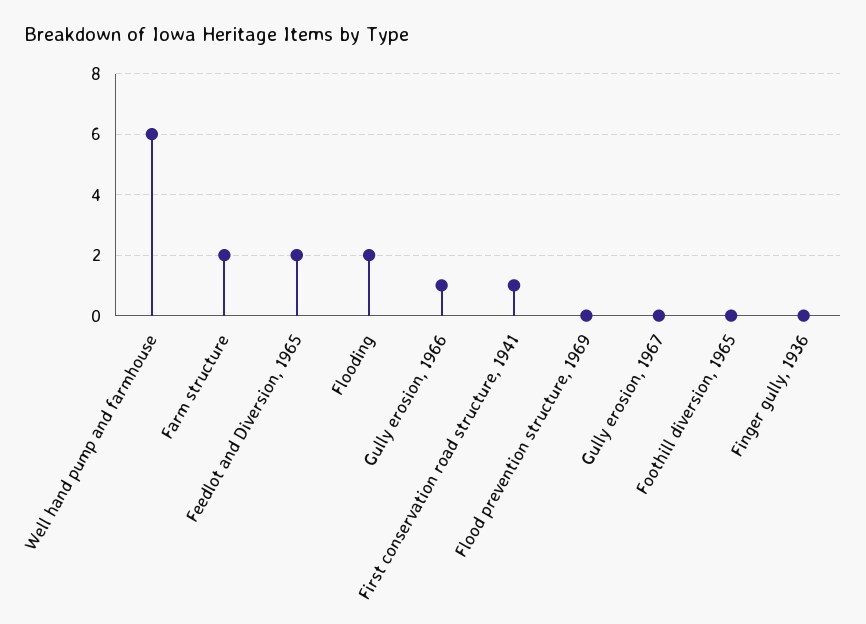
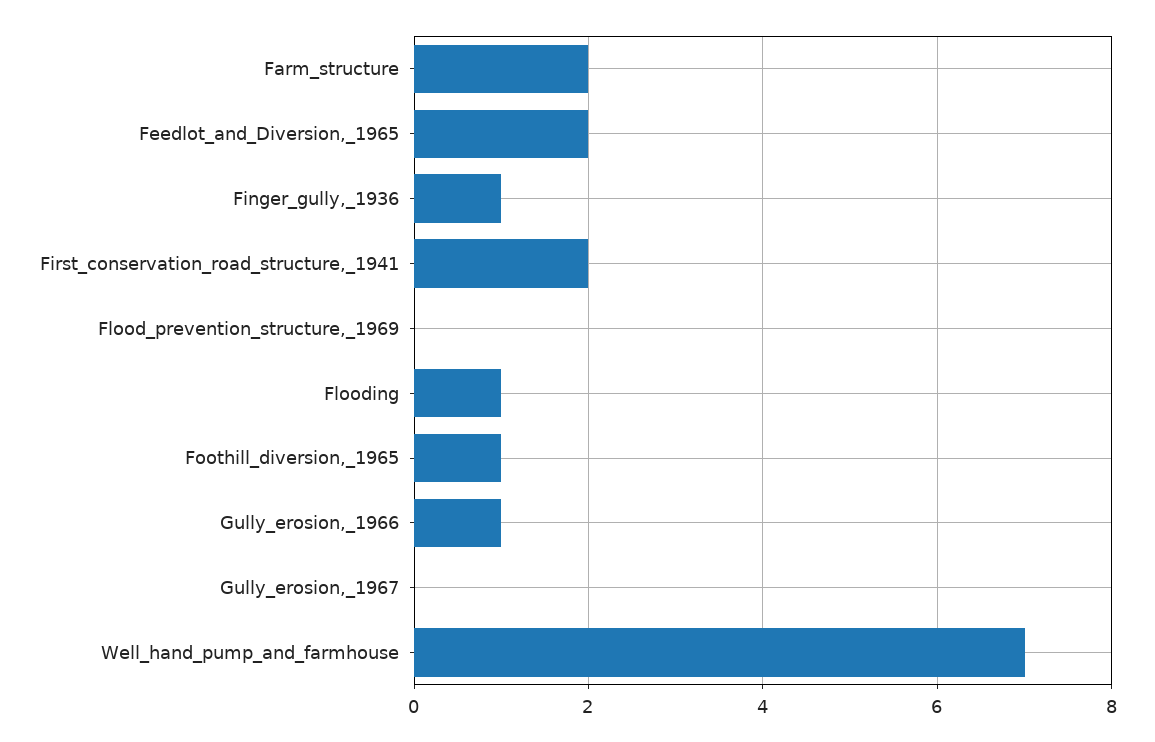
  {
-   "Well hand pump and farmhouse": 6,
+   "Well hand pump and farmhouse": 7,
    "Farm structure": 2,
    "Feedlot and Diversion, 1965": 2,
-   "Flooding": 2,
+   "Flooding": 1,
    "Gully erosion, 1966": 1,
-   "First conservation road structure, 1941": 1,
+   "First conservation road structure, 1941": 2,
    "Flood prevention structure, 1969": 0,
    "Gully erosion, 1967": 0,
-   "Foothill diversion, 1965": 0,
+   "Foothill diversion, 1965": 1,
-   "Finger gully, 1936": 0
+   "Finger gully, 1936": 1
  }

